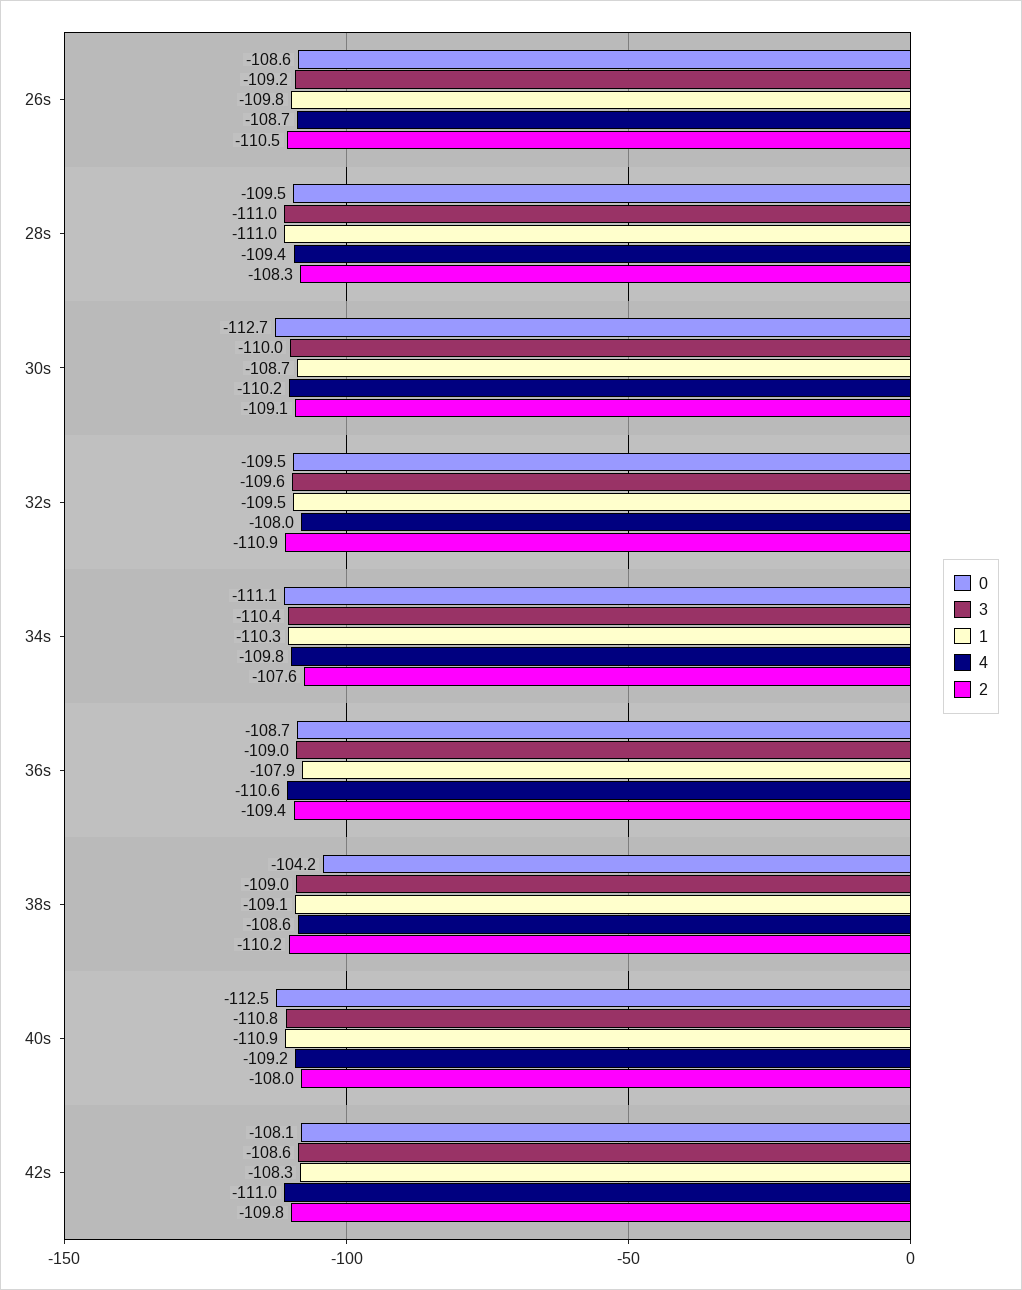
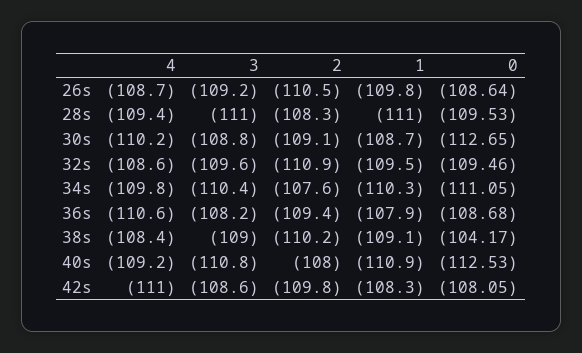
  {
    "0": {
      "26s": -108.64,
      "28s": -109.53,
      "30s": -112.65,
      "32s": -109.46,
      "34s": -111.05,
      "36s": -108.68,
      "38s": -104.17,
      "40s": -112.53,
      "42s": -108.05
    },
    "3": {
      "26s": -109.2,
      "28s": -111,
-     "30s": -110,
+     "30s": -108.8,
      "32s": -109.6,
      "34s": -110.4,
-     "36s": -109,
+     "36s": -108.2,
      "38s": -109,
      "40s": -110.8,
      "42s": -108.6
    },
    "1": {
      "26s": -109.8,
      "28s": -111,
      "30s": -108.7,
      "32s": -109.5,
      "34s": -110.3,
      "36s": -107.9,
      "38s": -109.1,
      "40s": -110.9,
      "42s": -108.3
    },
    "4": {
      "26s": -108.7,
      "28s": -109.4,
      "30s": -110.2,
-     "32s": -108,
+     "32s": -108.6,
      "34s": -109.8,
      "36s": -110.6,
-     "38s": -108.6,
+     "38s": -108.4,
      "40s": -109.2,
      "42s": -111
    },
    "2": {
      "26s": -110.5,
      "28s": -108.3,
      "30s": -109.1,
      "32s": -110.9,
      "34s": -107.6,
      "36s": -109.4,
      "38s": -110.2,
      "40s": -108,
      "42s": -109.8
    }
  }

